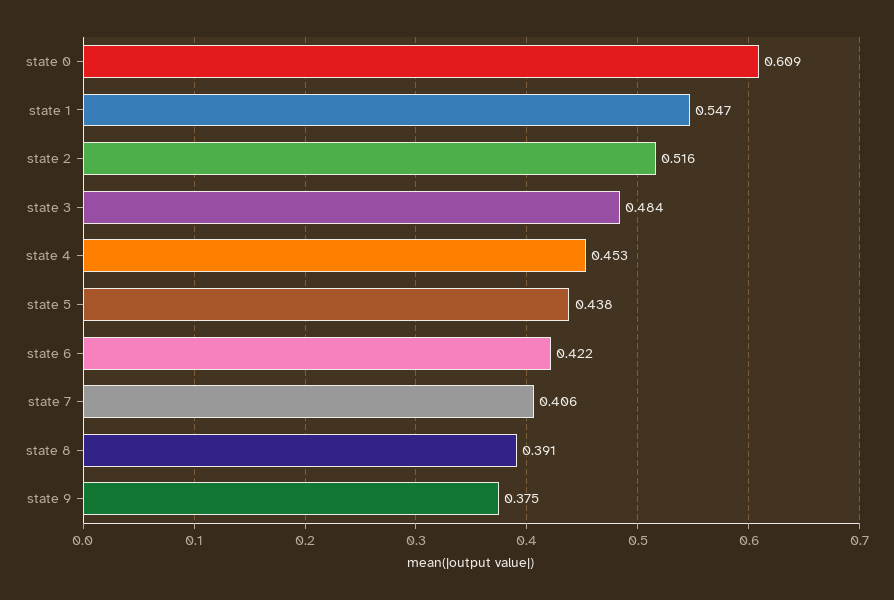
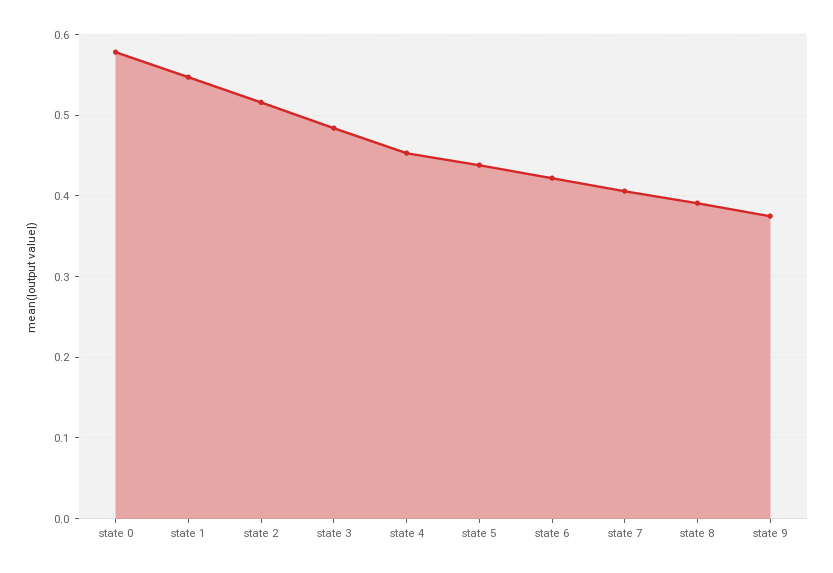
  {
-   "state 0": 0.609,
+   "state 0": 0.58,
    "state 1": 0.547,
    "state 2": 0.516,
    "state 3": 0.484,
    "state 4": 0.453,
    "state 5": 0.438,
    "state 6": 0.422,
    "state 7": 0.406,
    "state 8": 0.391,
    "state 9": 0.375
  }

